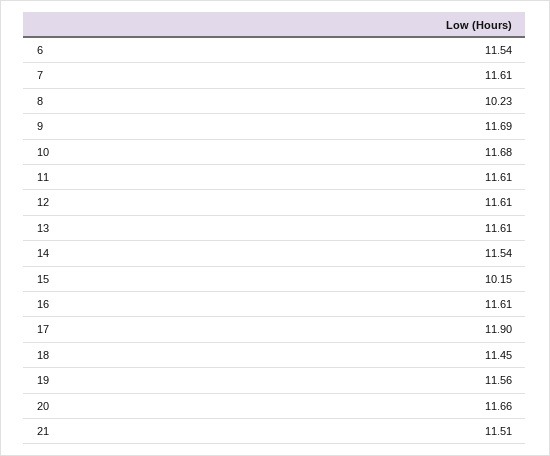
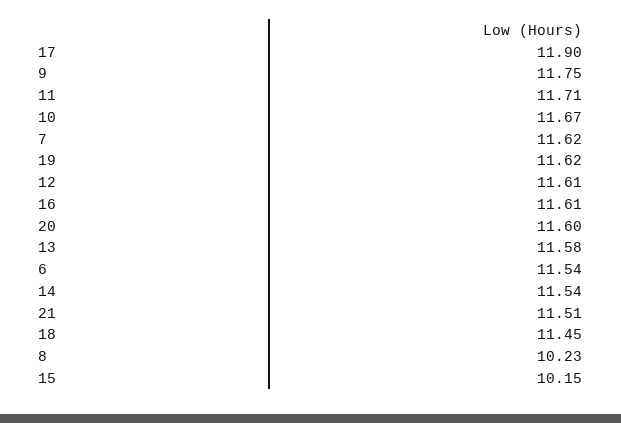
  {
    "6": 11.54,
-   "7": 11.61,
+   "7": 11.62,
    "8": 10.23,
-   "9": 11.69,
+   "9": 11.75,
-   "10": 11.68,
+   "10": 11.67,
-   "11": 11.61,
+   "11": 11.71,
    "12": 11.61,
-   "13": 11.61,
+   "13": 11.58,
    "14": 11.54,
    "15": 10.15,
    "16": 11.61,
    "17": 11.9,
    "18": 11.45,
-   "19": 11.56,
+   "19": 11.62,
-   "20": 11.66,
+   "20": 11.6,
    "21": 11.51
  }

